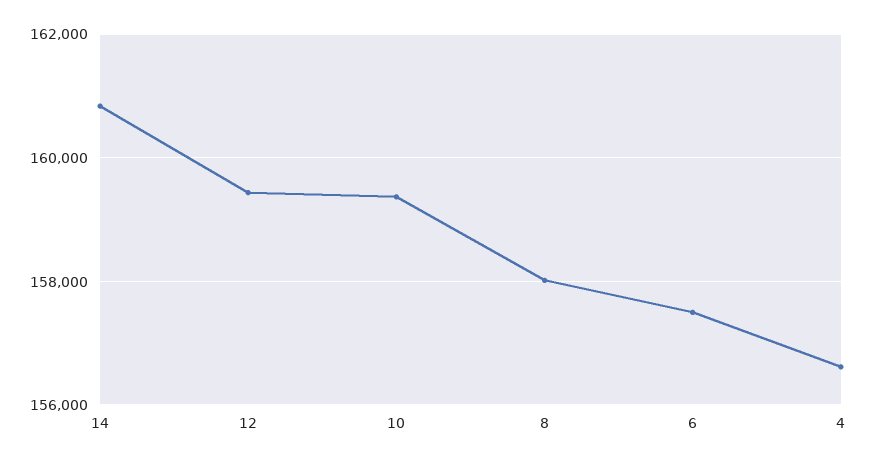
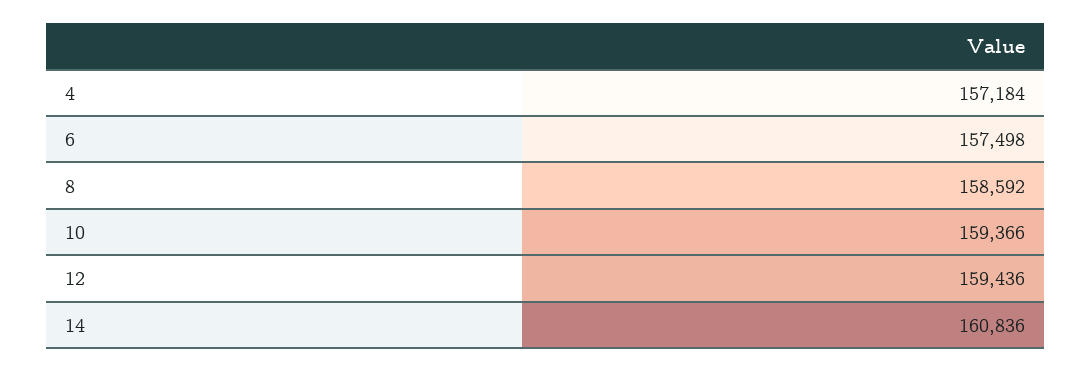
  {
    "14": 160836,
    "12": 159436,
    "10": 159366,
-   "8": 158000,
+   "8": 158592,
    "6": 157498,
-   "4": 156600
+   "4": 157184
  }

